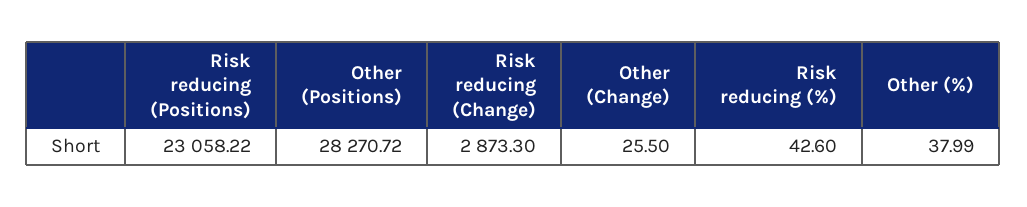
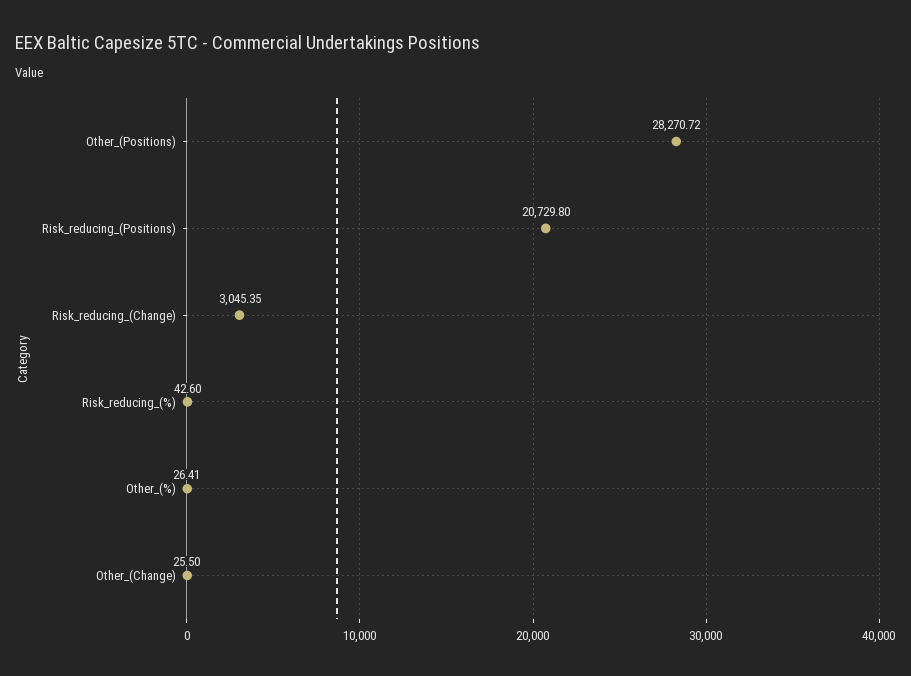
  {
-   "Risk reducing (Positions)": 23058.22,
+   "Risk reducing (Positions)": 20729.8,
    "Other (Positions)": 28270.72,
-   "Risk reducing (Change)": 2873.3,
+   "Risk reducing (Change)": 3045.35,
    "Other (Change)": 25.5,
    "Risk reducing (%)": 42.6,
-   "Other (%)": 37.99
+   "Other (%)": 26.41
  }

